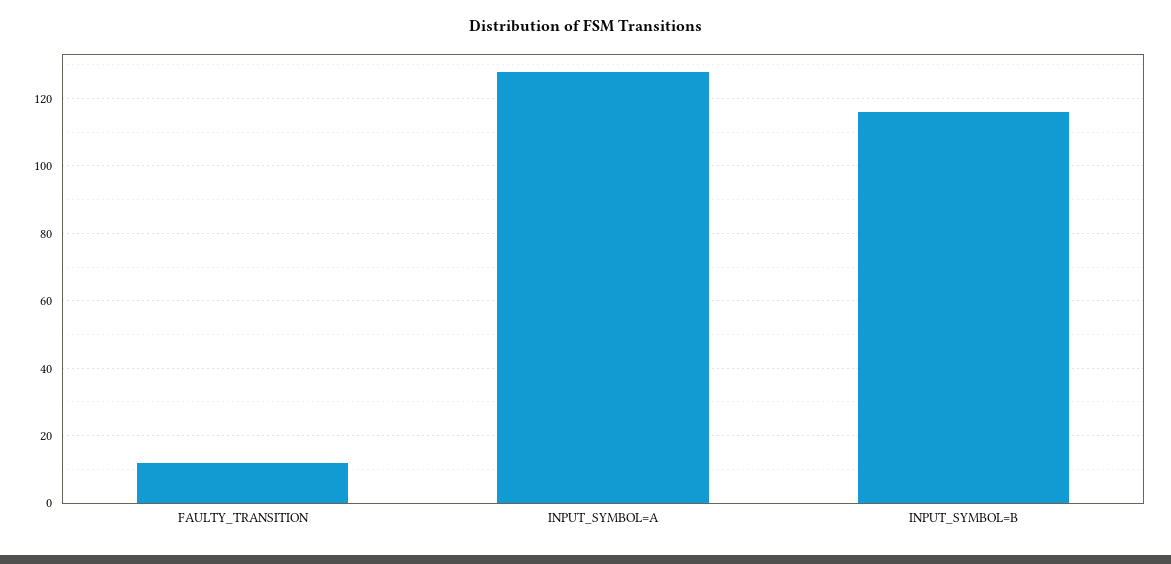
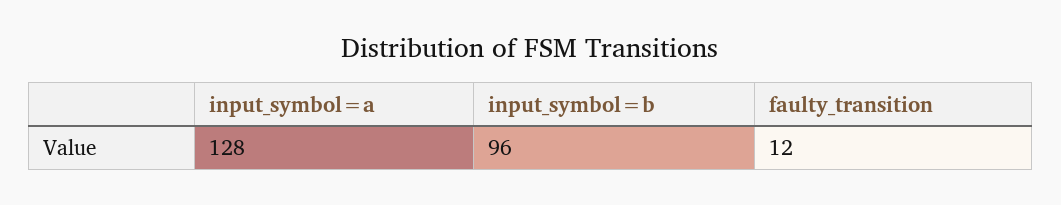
  {
    "FAULTY_TRANSITION": 12,
    "INPUT_SYMBOL=A": 128,
-   "INPUT_SYMBOL=B": 115
+   "INPUT_SYMBOL=B": 96
  }

